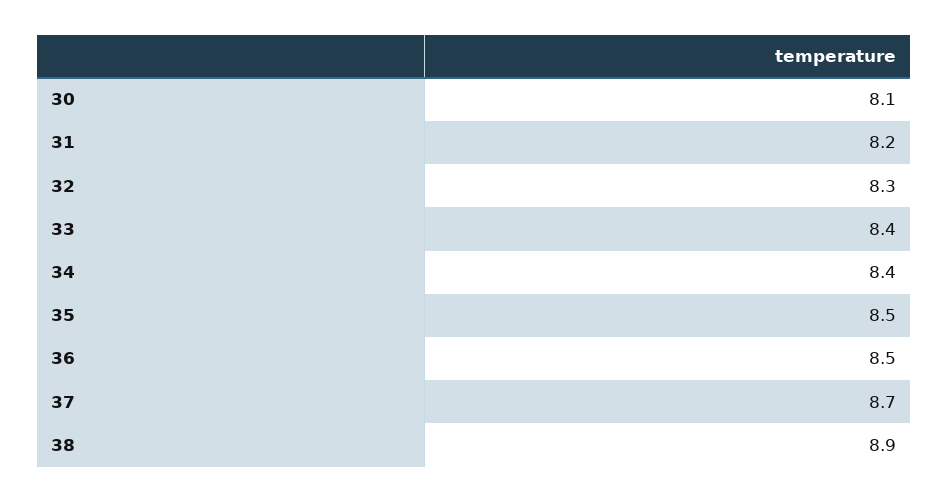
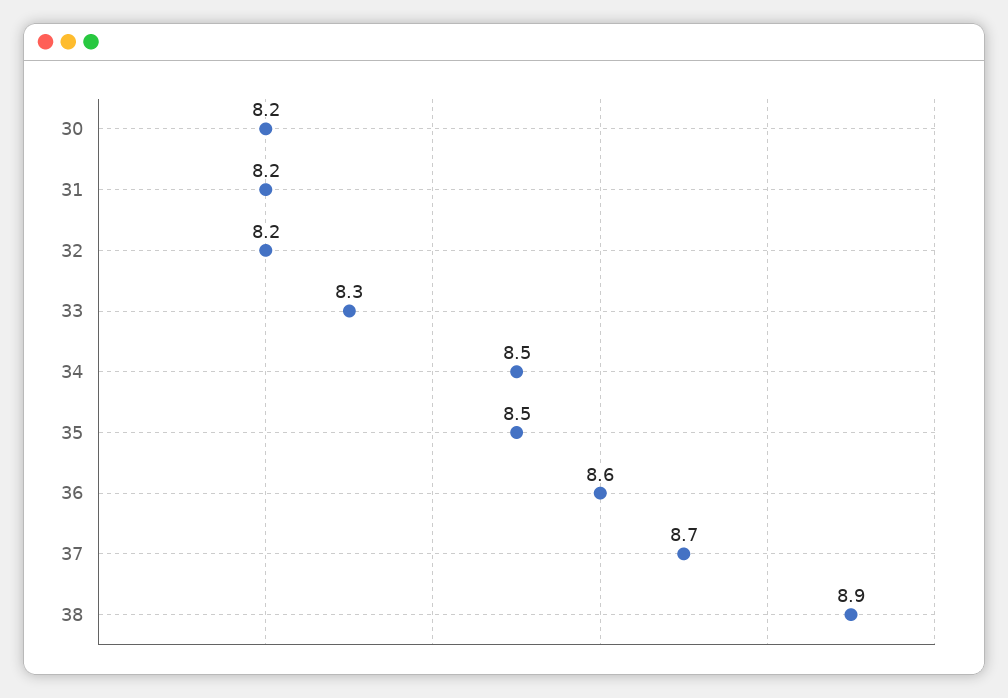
  {
-   "30": 8.1,
+   "30": 8.2,
    "31": 8.2,
-   "32": 8.3,
+   "32": 8.2,
-   "33": 8.4,
+   "33": 8.3,
-   "34": 8.4,
+   "34": 8.5,
    "35": 8.5,
-   "36": 8.5,
+   "36": 8.6,
    "37": 8.7,
    "38": 8.9
  }

